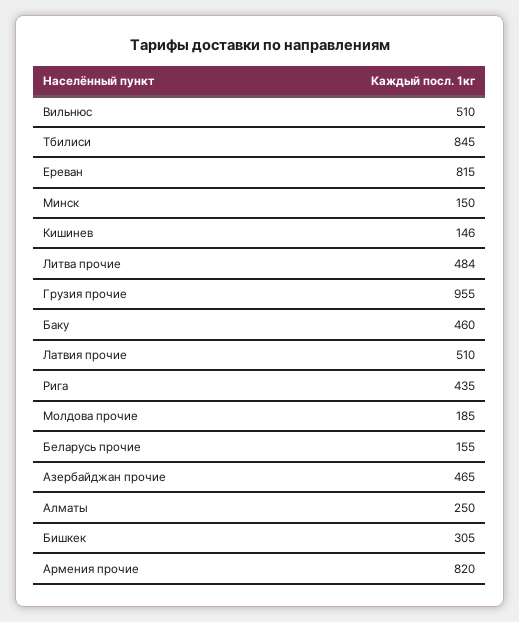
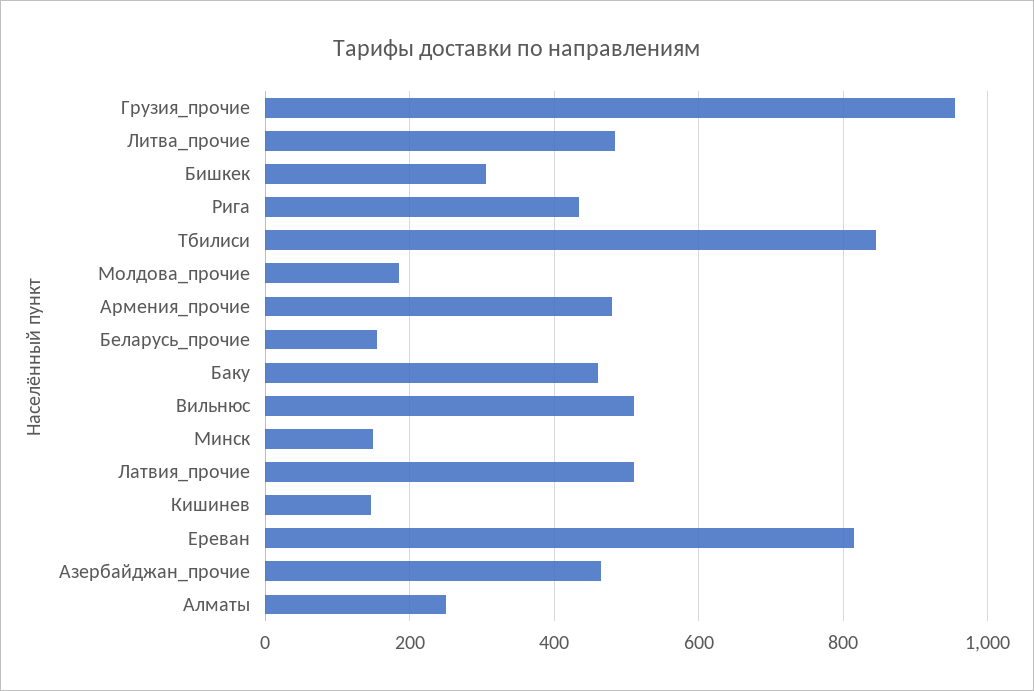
  {
    "Вильнюс": 510,
    "Тбилиси": 845,
    "Ереван": 815,
    "Минск": 150,
    "Кишинев": 146,
    "Литва прочие": 484,
    "Грузия прочие": 955,
    "Баку": 460,
    "Латвия прочие": 510,
    "Рига": 435,
    "Молдова прочие": 185,
    "Беларусь прочие": 155,
    "Азербайджан прочие": 465,
    "Алматы": 250,
    "Бишкек": 305,
-   "Армения прочие": 820
+   "Армения прочие": 480
  }

